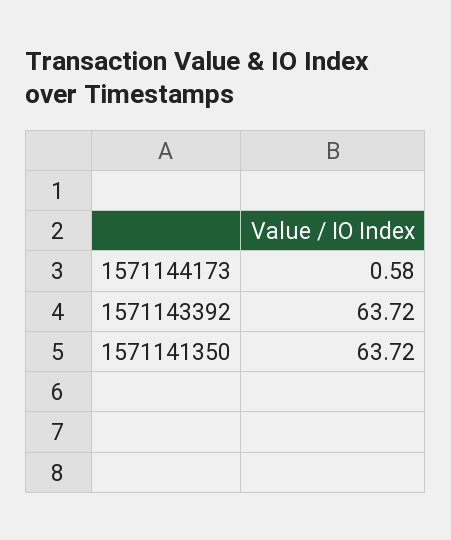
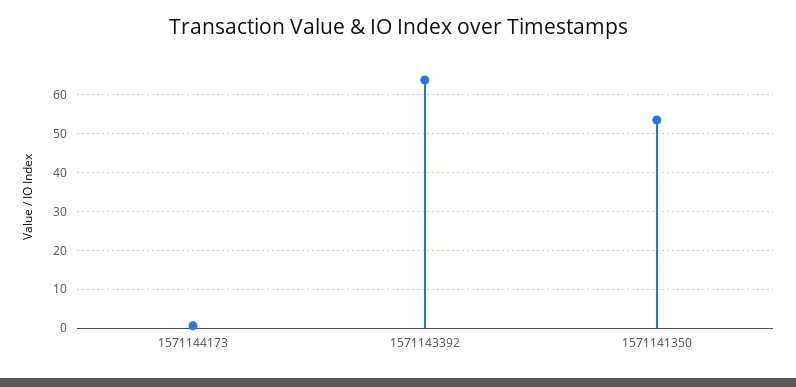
  {
    "1571144173": 0.58,
    "1571143392": 63.72,
-   "1571141350": 63.72
+   "1571141350": 54
  }

